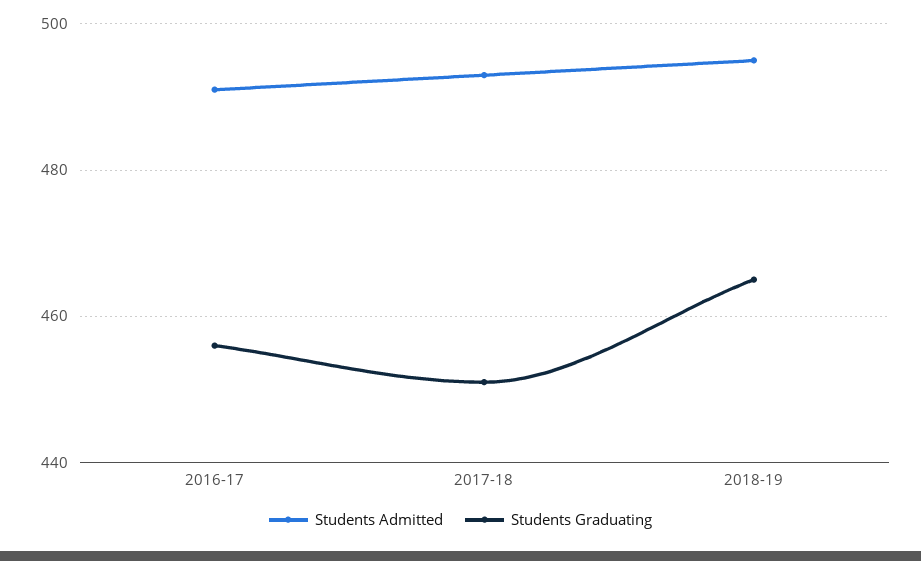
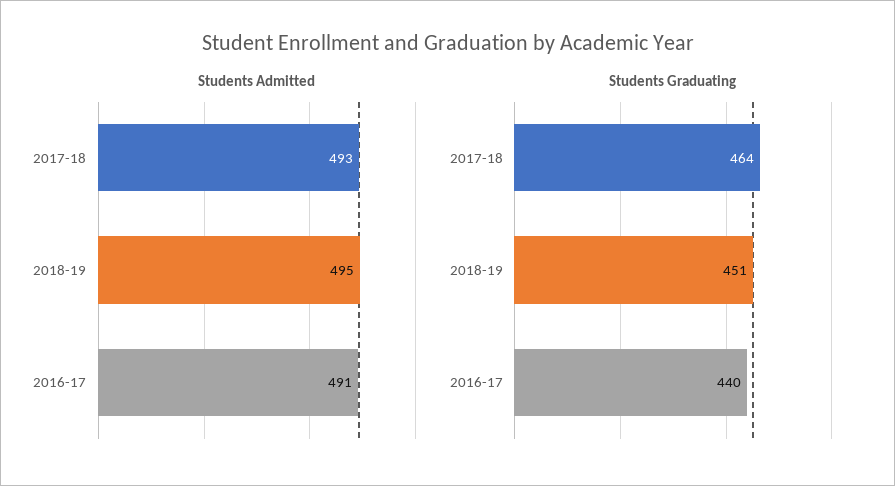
  {
    "Students Admitted": {
      "2016-17": 491,
      "2017-18": 493,
      "2018-19": 495
    },
    "Students Graduating": {
-     "2016-17": 455,
+     "2016-17": 440,
-     "2017-18": 450,
+     "2017-18": 464,
-     "2018-19": 465
+     "2018-19": 451
    }
  }

